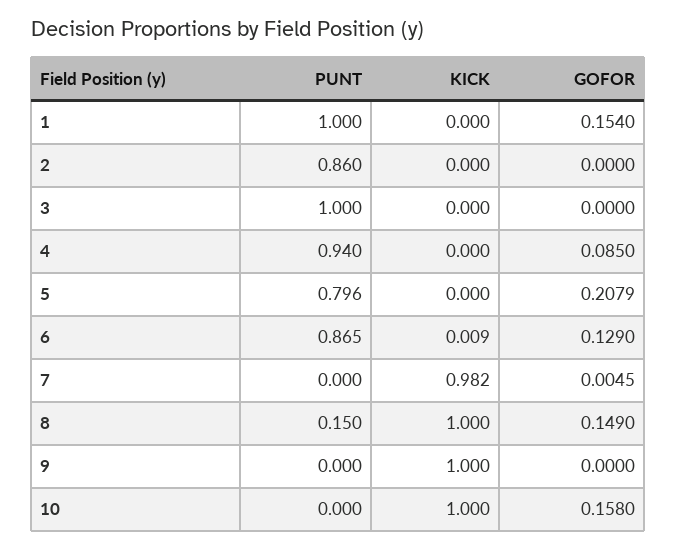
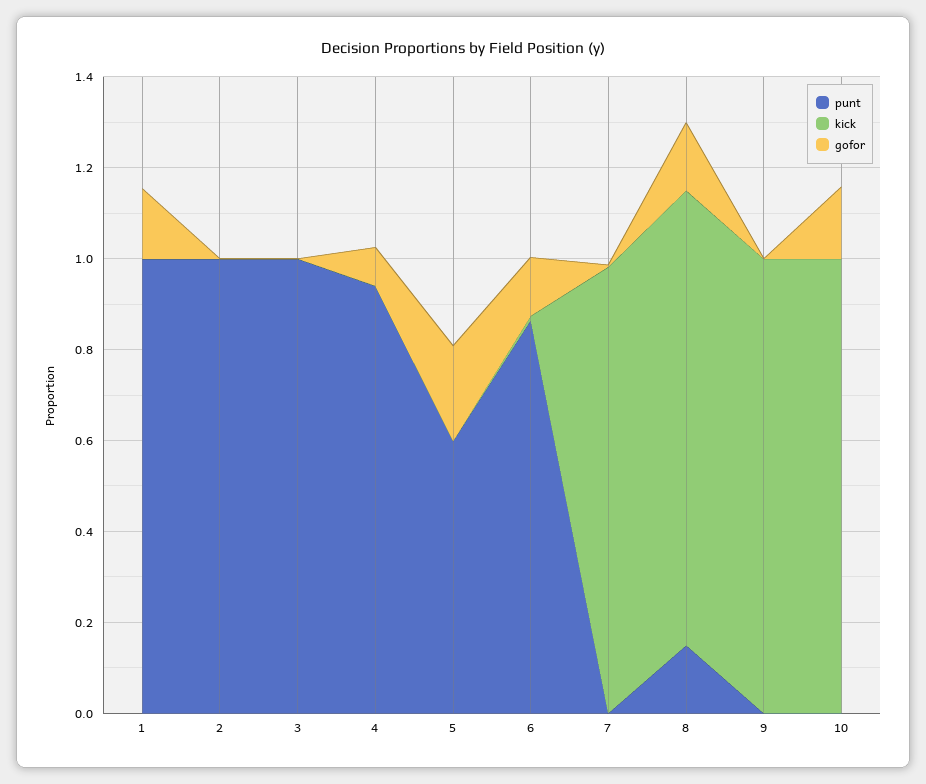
  {
    "PUNT": {
      "1": 1,
-     "2": 0.86,
+     "2": 1,
      "3": 1,
      "4": 0.94,
-     "5": 0.796,
+     "5": 0.6,
      "6": 0.865,
      "7": 0,
      "8": 0.15,
      "9": 0,
      "10": 0
    },
    "KICK": {
      "1": 0,
      "2": 0,
      "3": 0,
      "4": 0,
      "5": 0,
      "6": 0.009,
      "7": 0.982,
      "8": 1,
      "9": 1,
      "10": 1
    },
    "GOFOR": {
      "1": 0.154,
      "2": 0,
      "3": 0,
      "4": 0.085,
      "5": 0.2079,
      "6": 0.129,
      "7": 0.0045,
      "8": 0.149,
      "9": 0,
      "10": 0.158
    }
  }

